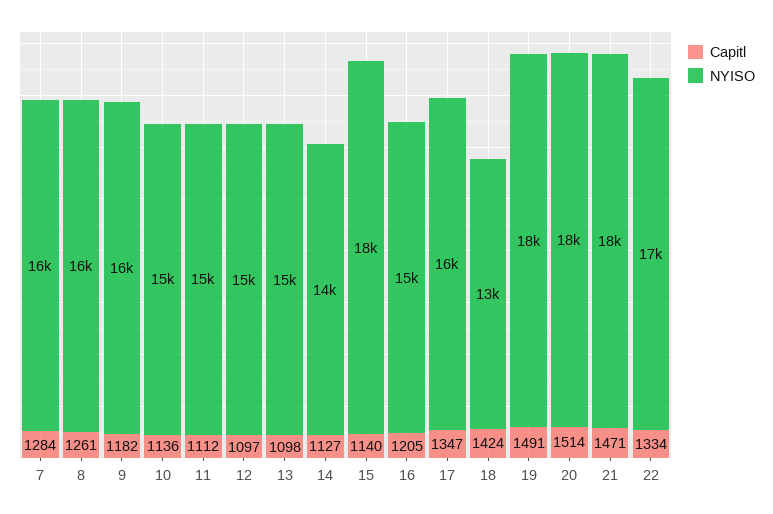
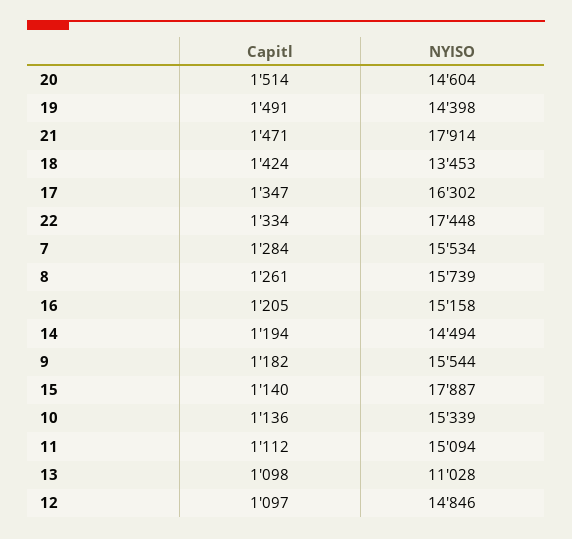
  {
    "Capitl": {
      "7": 1284,
      "8": 1261,
      "9": 1182,
      "10": 1136,
      "11": 1112,
      "12": 1097,
      "13": 1098,
-     "14": 1127,
+     "14": 1194,
      "15": 1140,
      "16": 1205,
      "17": 1347,
      "18": 1424,
      "19": 1491,
      "20": 1514,
      "21": 1471,
      "22": 1334
    },
    "NYISO": {
      "7": 15534,
      "8": 15739,
      "9": 15544,
      "10": 15339,
      "11": 15094,
      "12": 14846,
-     "13": 15000,
+     "13": 11028,
      "14": 14494,
      "15": 17887,
      "16": 15158,
      "17": 16302,
      "18": 13453,
-     "19": 18000,
+     "19": 14398,
-     "20": 18000,
+     "20": 14604,
      "21": 17914,
      "22": 17448
    }
  }

